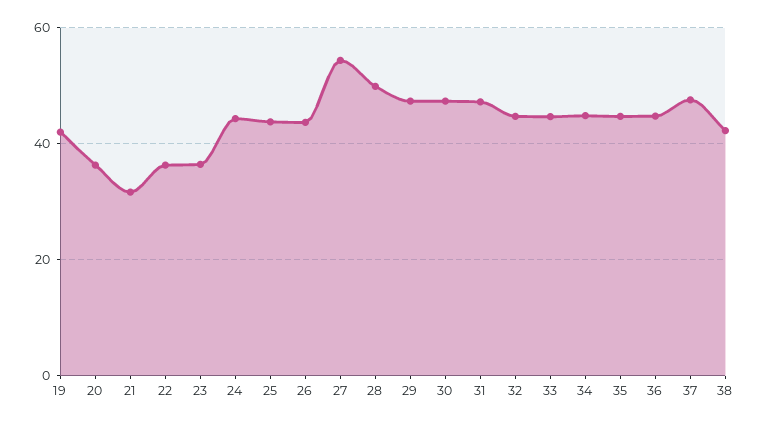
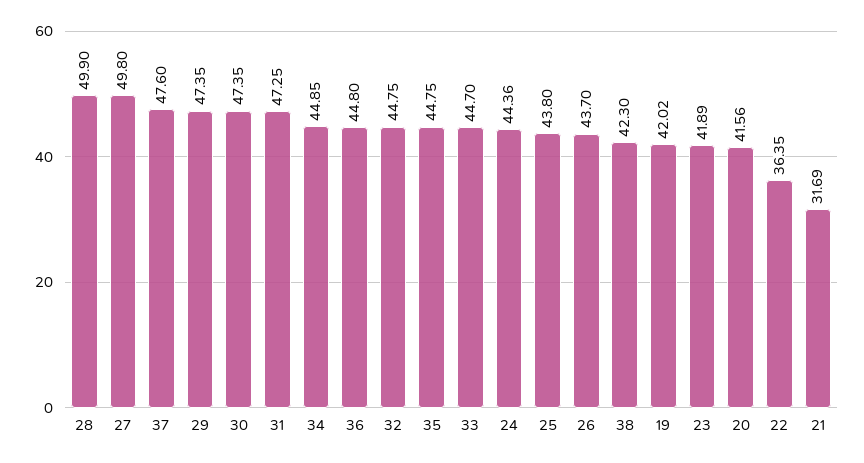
  {
    "19": 42.02,
-   "20": 36,
+   "20": 41.56,
    "21": 31.69,
    "22": 36.35,
-   "23": 36,
+   "23": 41.89,
    "24": 44.36,
    "25": 43.8,
    "26": 43.7,
-   "27": 54,
+   "27": 49.8,
    "28": 49.9,
    "29": 47.35,
    "30": 47.35,
    "31": 47.25,
    "32": 44.75,
    "33": 44.7,
    "34": 44.85,
    "35": 44.75,
    "36": 44.8,
    "37": 47.6,
    "38": 42.3
  }

